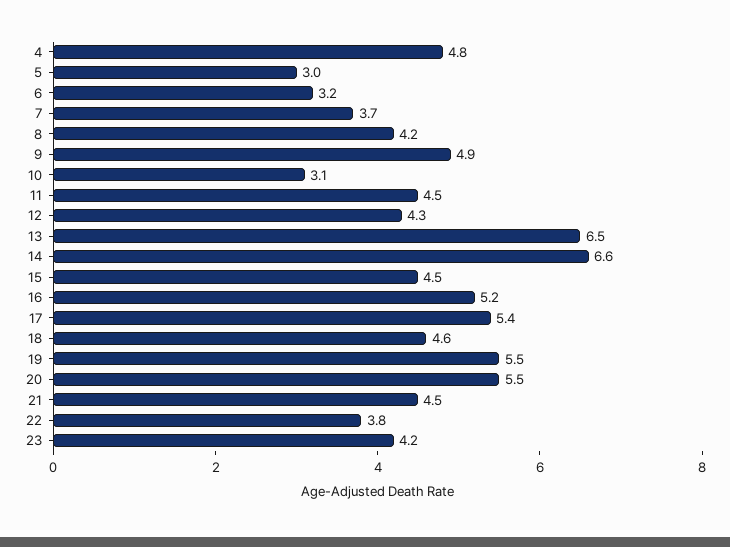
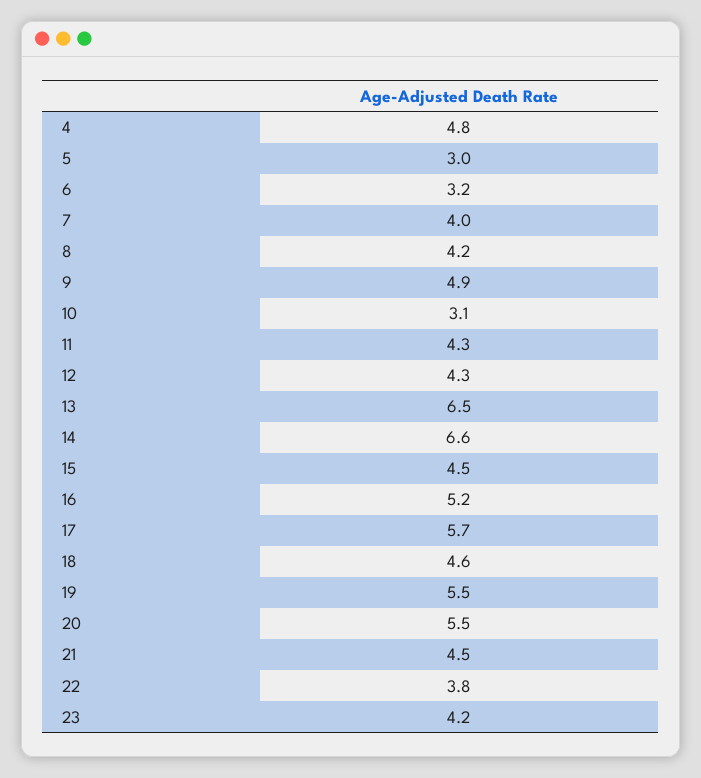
  {
    "4": 4.8,
    "5": 3,
    "6": 3.2,
-   "7": 3.7,
+   "7": 4,
    "8": 4.2,
    "9": 4.9,
    "10": 3.1,
-   "11": 4.5,
+   "11": 4.3,
    "12": 4.3,
    "13": 6.5,
    "14": 6.6,
    "15": 4.5,
    "16": 5.2,
-   "17": 5.4,
+   "17": 5.7,
    "18": 4.6,
    "19": 5.5,
    "20": 5.5,
    "21": 4.5,
    "22": 3.8,
    "23": 4.2
  }

